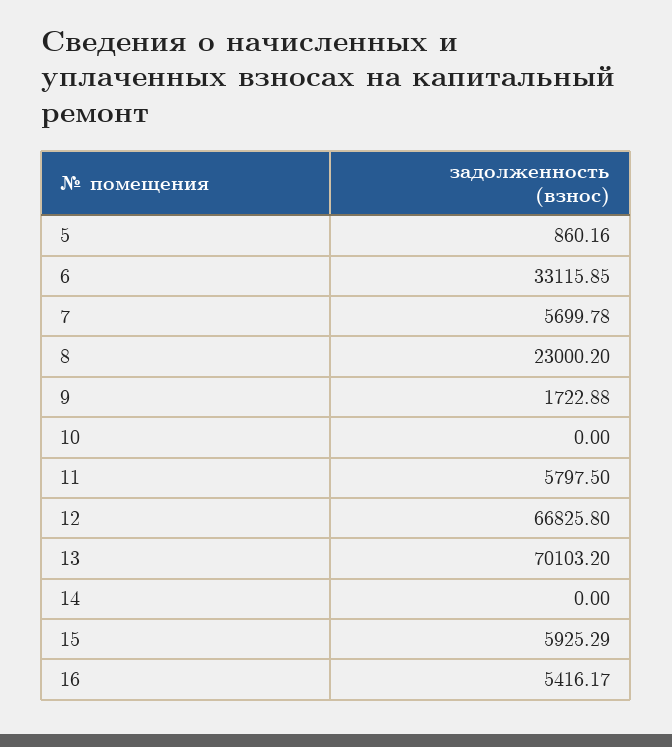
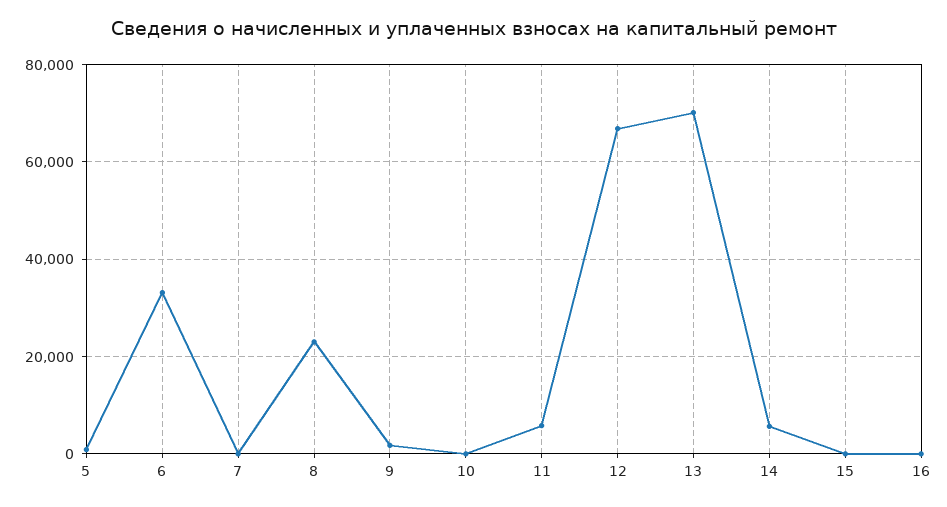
  {
    "5": 860.16,
    "6": 33115.85,
-   "7": 5699.78,
+   "7": 0,
    "8": 23000.2,
    "9": 1722.88,
    "10": 0,
    "11": 5797.5,
    "12": 66825.8,
    "13": 70103.2,
-   "14": 0,
+   "14": 6000,
-   "15": 5925.29,
+   "15": 0,
-   "16": 5416.17
+   "16": 0
  }

